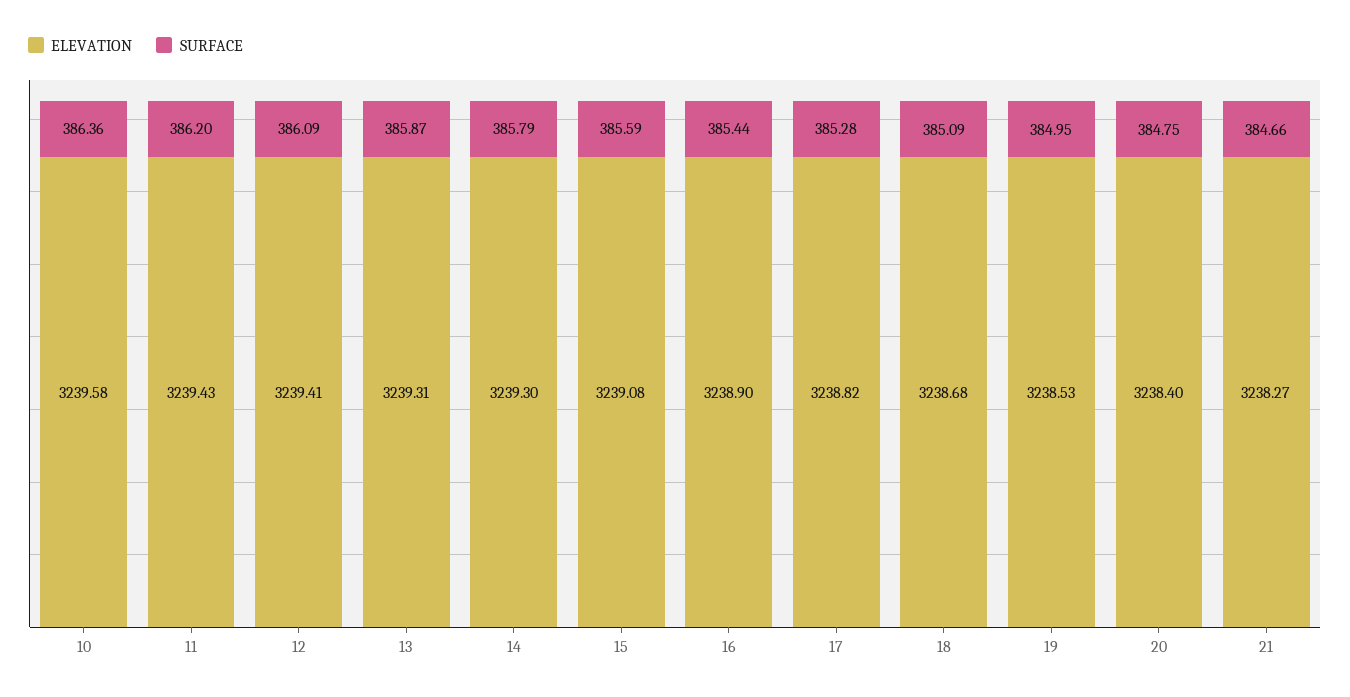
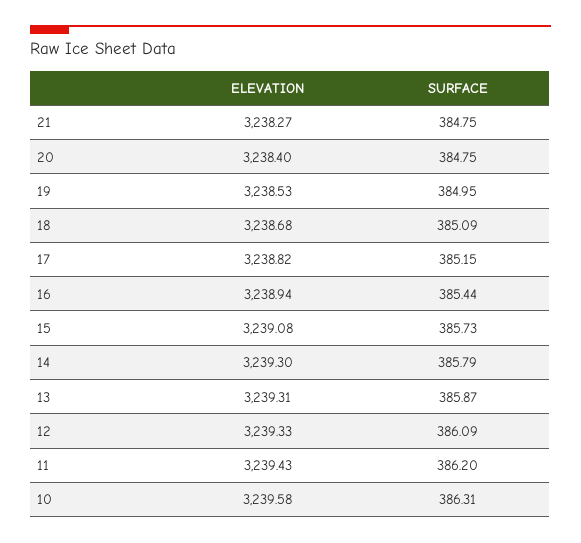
  {
    "ELEVATION": {
      "10": 3239.58,
      "11": 3239.43,
-     "12": 3239.41,
+     "12": 3239.33,
      "13": 3239.31,
      "14": 3239.3,
      "15": 3239.08,
-     "16": 3238.9,
+     "16": 3238.94,
      "17": 3238.82,
      "18": 3238.68,
      "19": 3238.53,
      "20": 3238.4,
      "21": 3238.27
    },
    "SURFACE": {
-     "10": 386.36,
+     "10": 386.31,
      "11": 386.2,
      "12": 386.09,
      "13": 385.87,
      "14": 385.79,
-     "15": 385.59,
+     "15": 385.73,
      "16": 385.44,
-     "17": 385.28,
+     "17": 385.15,
      "18": 385.09,
      "19": 384.95,
      "20": 384.75,
-     "21": 384.66
+     "21": 384.75
    }
  }

